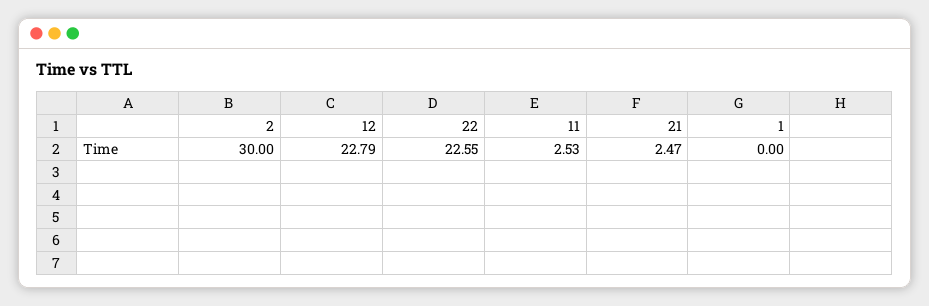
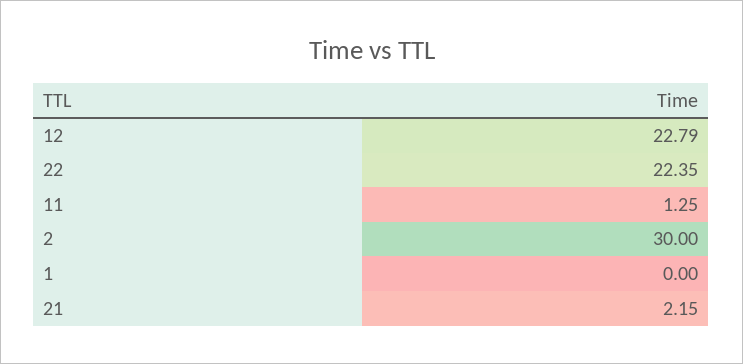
  {
    "2": 30,
    "12": 22.79,
-   "22": 22.55,
+   "22": 22.35,
-   "11": 2.53,
+   "11": 1.25,
-   "21": 2.47,
+   "21": 2.15,
    "1": 0
  }

